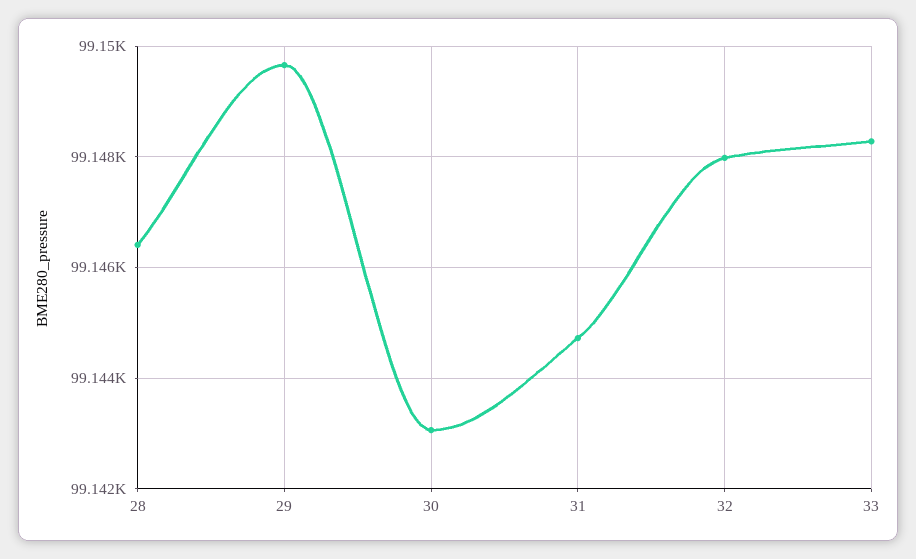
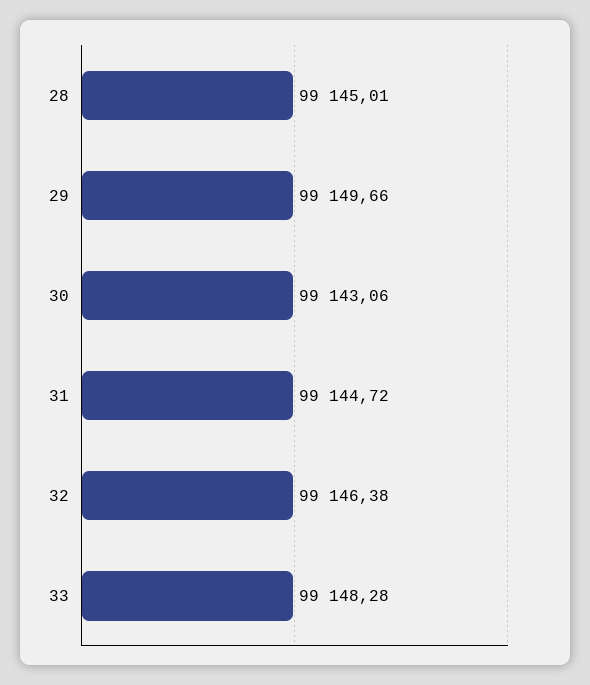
  {
-   "28": 99146.4,
+   "28": 99145.01,
    "29": 99149.66,
    "30": 99143.06,
    "31": 99144.72,
-   "32": 99148,
+   "32": 99146.38,
    "33": 99148.28
  }

